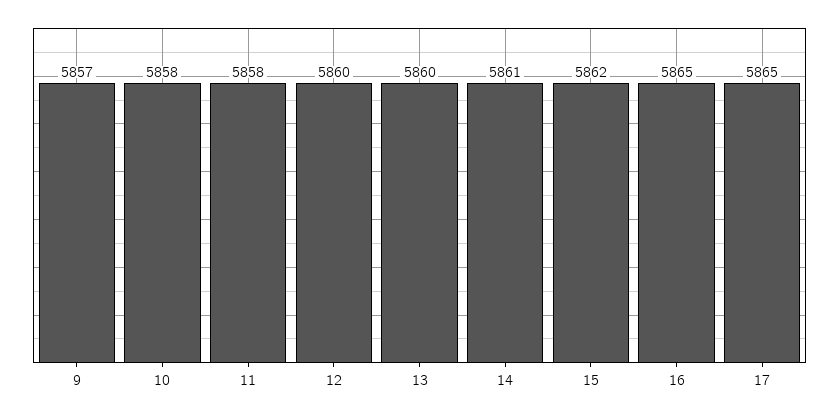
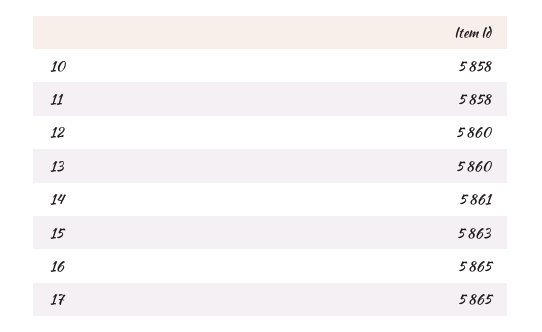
  {
-   "9": 5857,
    "10": 5858,
    "11": 5858,
    "12": 5860,
    "13": 5860,
    "14": 5861,
-   "15": 5862,
+   "15": 5863,
    "16": 5865,
    "17": 5865
  }

